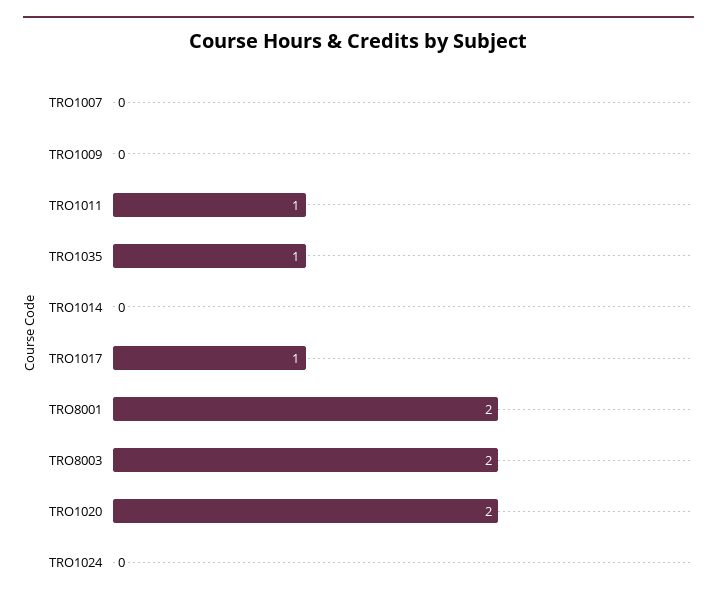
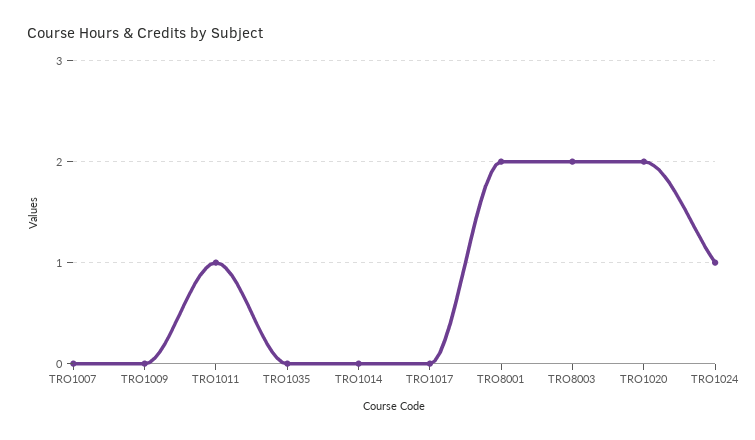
  {
    "TRO1007": 0,
    "TRO1009": 0,
    "TRO1011": 1,
-   "TRO1035": 1,
+   "TRO1035": 0,
    "TRO1014": 0,
-   "TRO1017": 1,
+   "TRO1017": 0,
    "TRO8001": 2,
    "TRO8003": 2,
    "TRO1020": 2,
-   "TRO1024": 0
+   "TRO1024": 1
  }

